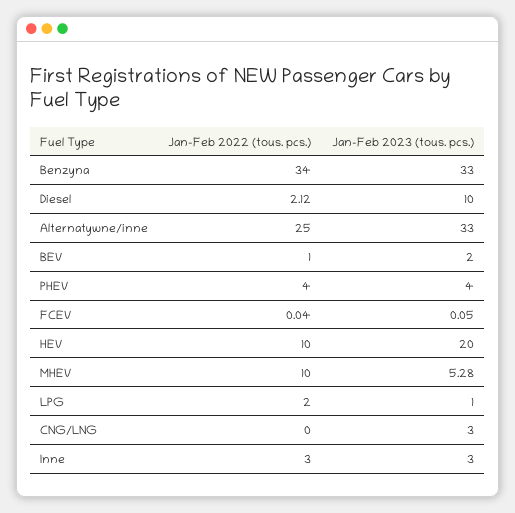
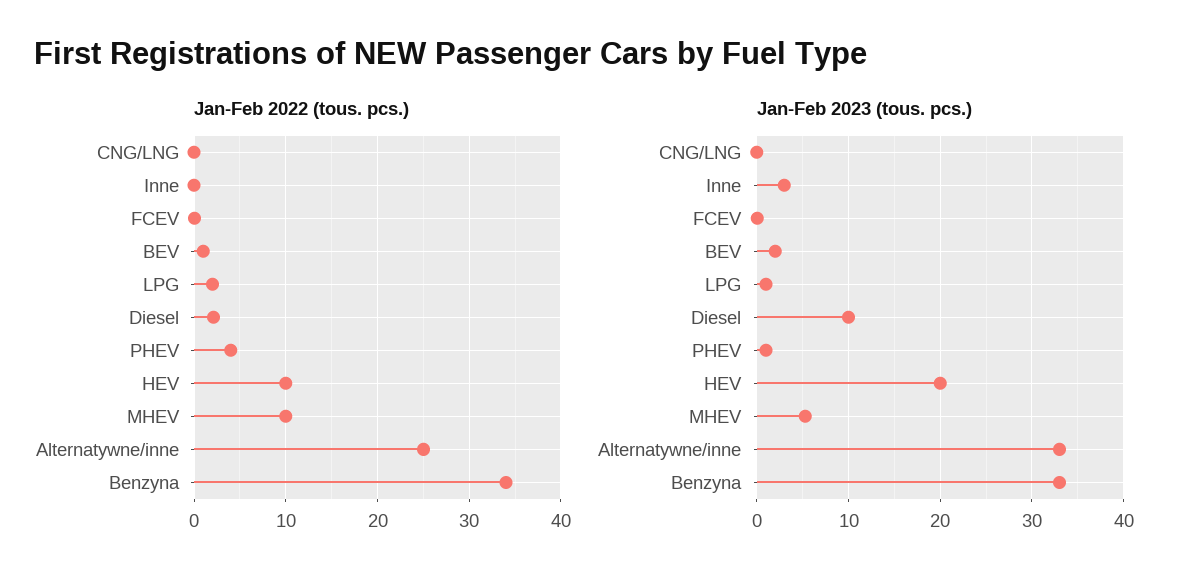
  {
    "Jan-Feb 2022 (tous. pcs.)": {
      "Benzyna": 34,
      "Diesel": 2.12,
      "Alternatywne/inne": 25,
      "BEV": 1,
      "PHEV": 4,
      "FCEV": 0.04,
      "HEV": 10,
      "MHEV": 10,
      "LPG": 2,
      "CNG/LNG": 0,
-     "Inne": 3
+     "Inne": 0
    },
    "Jan-Feb 2023 (tous. pcs.)": {
      "Benzyna": 33,
      "Diesel": 10,
      "Alternatywne/inne": 33,
      "BEV": 2,
-     "PHEV": 4,
+     "PHEV": 1,
      "FCEV": 0.05,
      "HEV": 20,
      "MHEV": 5.28,
      "LPG": 1,
-     "CNG/LNG": 3,
+     "CNG/LNG": 0,
      "Inne": 3
    }
  }

